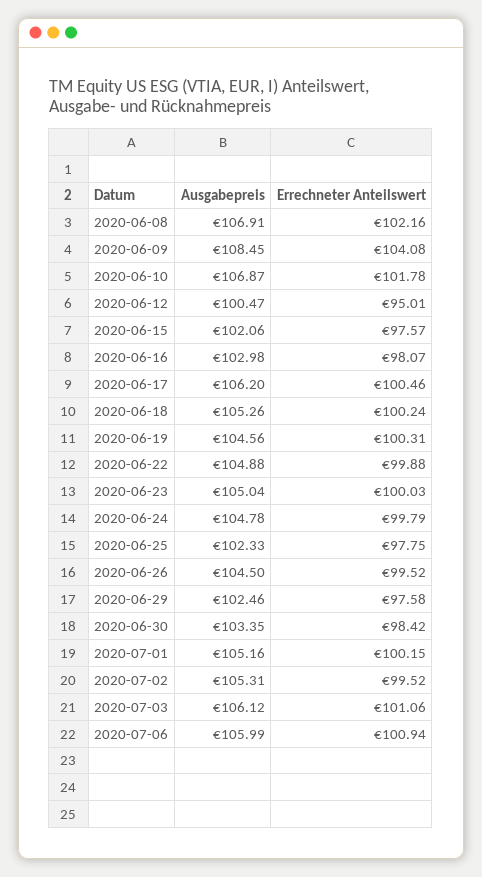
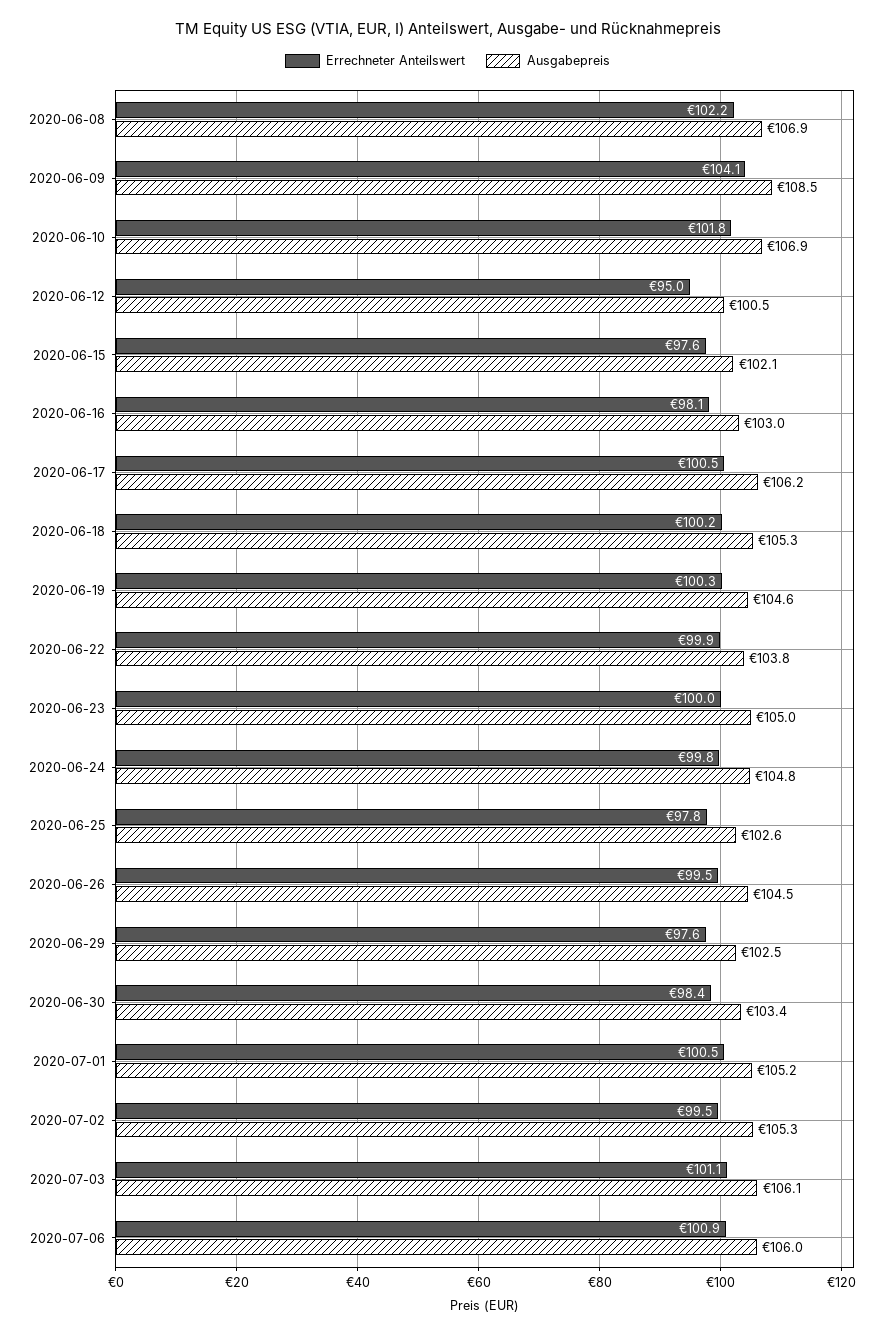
  {
    "Ausgabepreis": {
      "2020-06-08": 106.91,
      "2020-06-09": 108.45,
      "2020-06-10": 106.87,
      "2020-06-12": 100.47,
      "2020-06-15": 102.06,
      "2020-06-16": 102.98,
      "2020-06-17": 106.2,
      "2020-06-18": 105.26,
      "2020-06-19": 104.56,
-     "2020-06-22": 104.88,
+     "2020-06-22": 103.8,
      "2020-06-23": 105.04,
      "2020-06-24": 104.78,
-     "2020-06-25": 102.33,
+     "2020-06-25": 102.6,
      "2020-06-26": 104.5,
      "2020-06-29": 102.46,
      "2020-06-30": 103.35,
      "2020-07-01": 105.16,
      "2020-07-02": 105.31,
      "2020-07-03": 106.12,
      "2020-07-06": 105.99
    },
    "Errechneter Anteilswert": {
      "2020-06-08": 102.16,
      "2020-06-09": 104.08,
      "2020-06-10": 101.78,
      "2020-06-12": 95.01,
      "2020-06-15": 97.57,
      "2020-06-16": 98.07,
      "2020-06-17": 100.46,
      "2020-06-18": 100.24,
      "2020-06-19": 100.31,
      "2020-06-22": 99.88,
      "2020-06-23": 100.03,
      "2020-06-24": 99.79,
      "2020-06-25": 97.75,
      "2020-06-26": 99.52,
      "2020-06-29": 97.58,
      "2020-06-30": 98.42,
-     "2020-07-01": 100.15,
+     "2020-07-01": 100.5,
      "2020-07-02": 99.52,
      "2020-07-03": 101.06,
      "2020-07-06": 100.94
    }
  }

